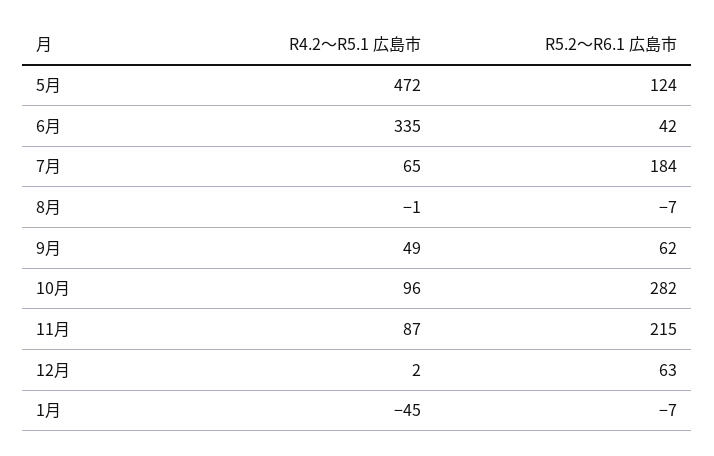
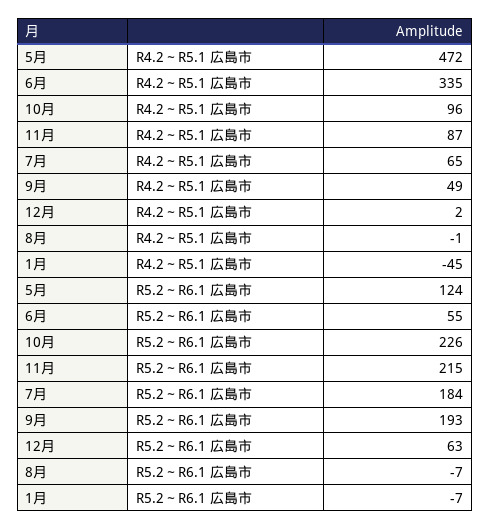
  {
    "R4.2～R5.1 広島市": {
      "5月": 472,
      "6月": 335,
      "7月": 65,
      "8月": -1,
      "9月": 49,
      "10月": 96,
      "11月": 87,
      "12月": 2,
      "1月": -45
    },
    "R5.2～R6.1 広島市": {
      "5月": 124,
-     "6月": 42,
+     "6月": 55,
      "7月": 184,
      "8月": -7,
-     "9月": 62,
+     "9月": 193,
-     "10月": 282,
+     "10月": 226,
      "11月": 215,
      "12月": 63,
      "1月": -7
    }
  }

